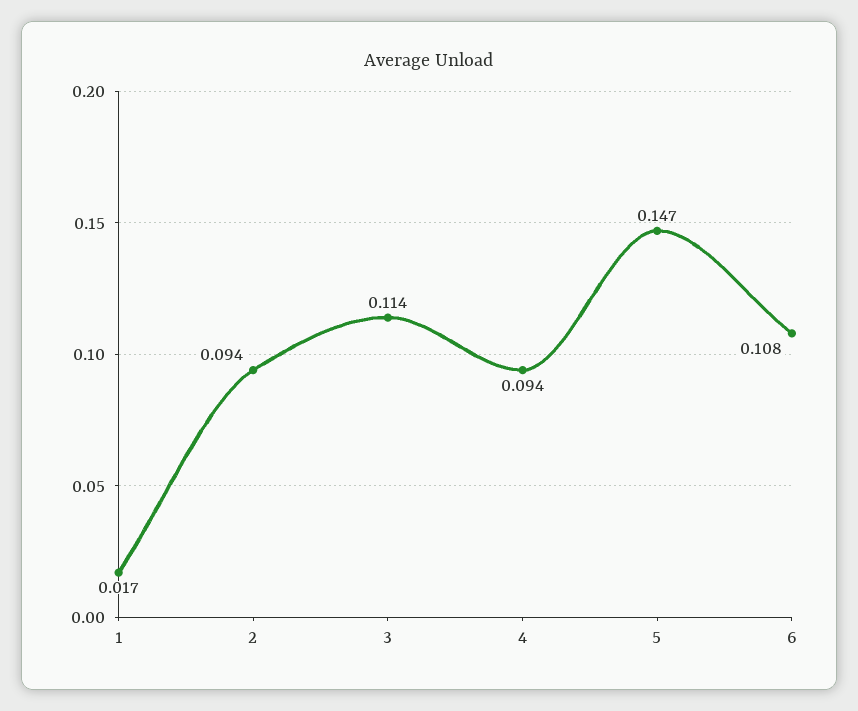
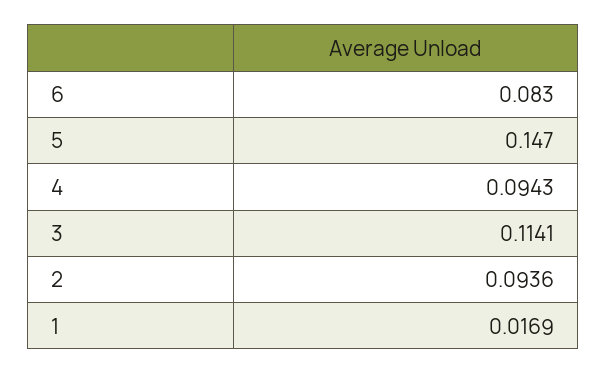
  {
    "1": 0.0169,
    "2": 0.0936,
    "3": 0.1141,
    "4": 0.0943,
    "5": 0.147,
-   "6": 0.108
+   "6": 0.083
  }

